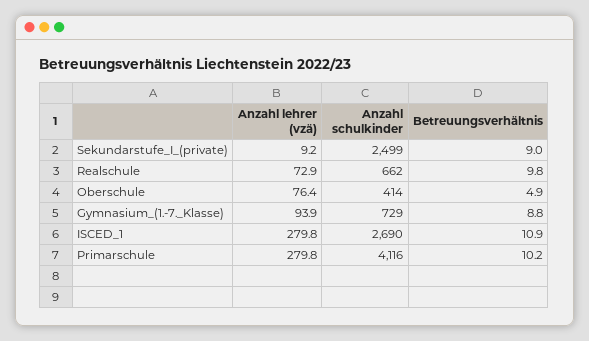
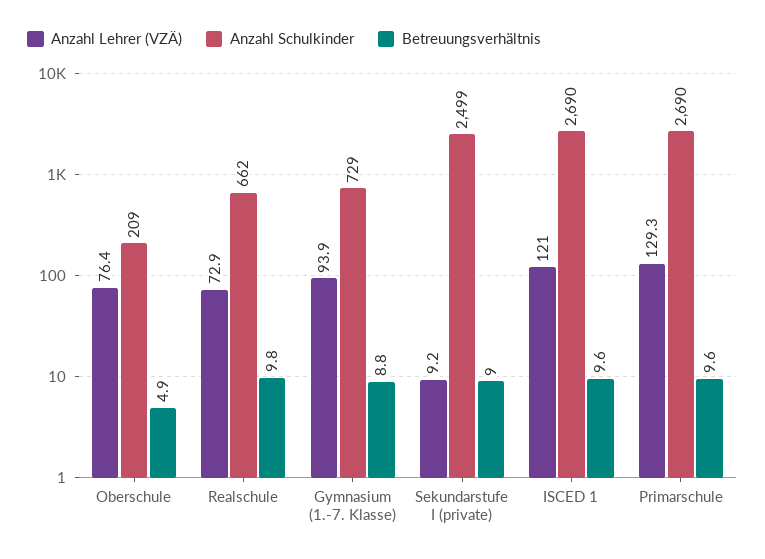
  {
    "Anzahl lehrer (vzä)": {
      "Sekundarstufe_I_(private)": 9.2,
      "Realschule": 72.9,
      "Oberschule": 76.4,
      "Gymnasium_(1.-7._Klasse)": 93.9,
-     "ISCED_1": 279.8,
+     "ISCED_1": 121,
-     "Primarschule": 279.8
+     "Primarschule": 129.3
    },
    "Anzahl schulkinder": {
      "Sekundarstufe_I_(private)": 2499,
      "Realschule": 662,
-     "Oberschule": 414,
+     "Oberschule": 209,
      "Gymnasium_(1.-7._Klasse)": 729,
      "ISCED_1": 2690,
-     "Primarschule": 4116
+     "Primarschule": 2690
    },
    "Betreuungsverhältnis": {
      "Sekundarstufe_I_(private)": 9,
      "Realschule": 9.8,
      "Oberschule": 4.9,
      "Gymnasium_(1.-7._Klasse)": 8.8,
-     "ISCED_1": 10.9,
+     "ISCED_1": 9.6,
-     "Primarschule": 10.2
+     "Primarschule": 9.6
    }
  }

